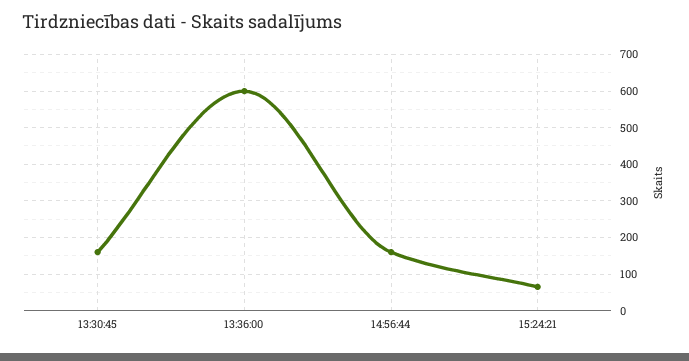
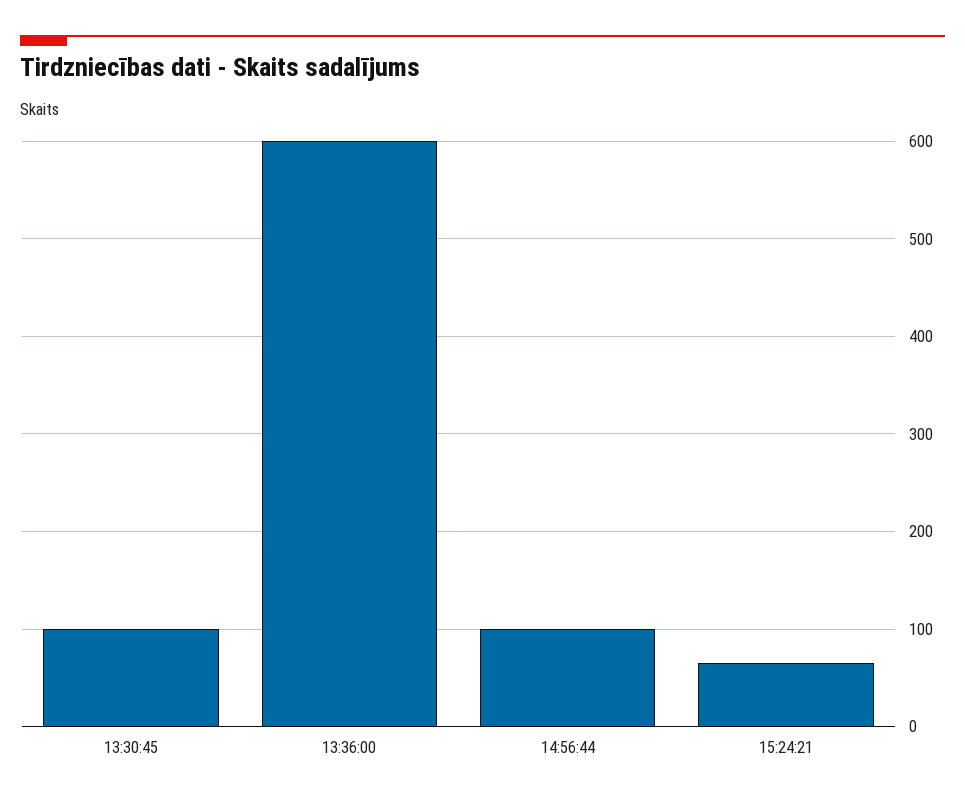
  {
-   "13:30:45": 160,
+   "13:30:45": 100,
    "13:36:00": 600,
-   "14:56:44": 160,
+   "14:56:44": 100,
    "15:24:21": 70
  }

